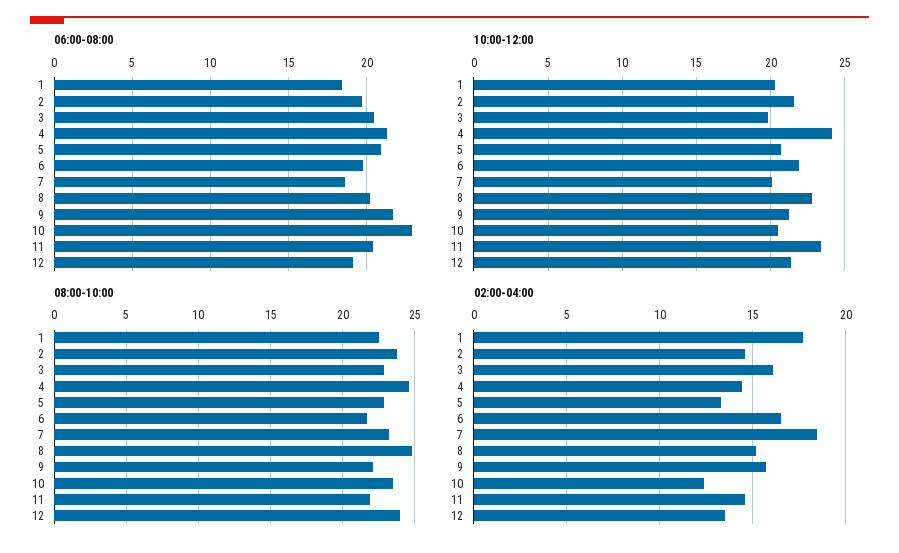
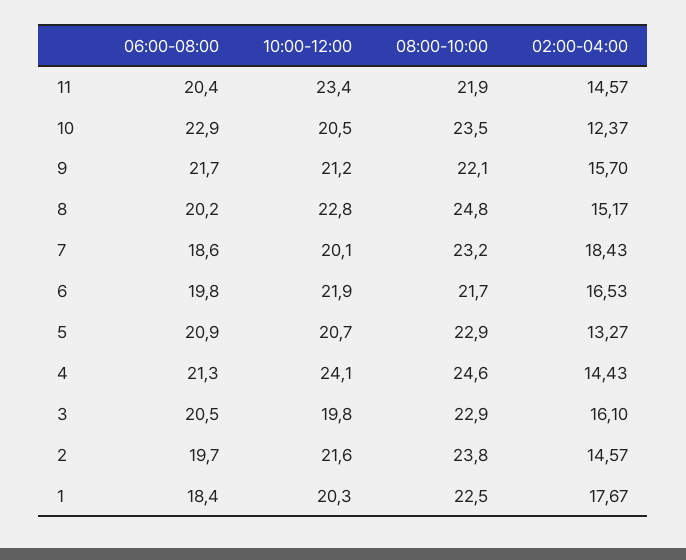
  {
    "06:00-08:00": {
      "1": 18.4,
      "2": 19.7,
      "3": 20.5,
      "4": 21.3,
      "5": 20.9,
      "6": 19.8,
      "7": 18.6,
      "8": 20.2,
      "9": 21.7,
      "10": 22.9,
-     "11": 20.4,
+     "11": 20.4
-     "12": 19
    },
    "10:00-12:00": {
      "1": 20.3,
      "2": 21.6,
      "3": 19.8,
      "4": 24.1,
      "5": 20.7,
      "6": 21.9,
      "7": 20.1,
      "8": 22.8,
      "9": 21.2,
      "10": 20.5,
-     "11": 23.4,
+     "11": 23.4
-     "12": 21.5
    },
    "08:00-10:00": {
      "1": 22.5,
      "2": 23.8,
      "3": 22.9,
      "4": 24.6,
      "5": 22.9,
      "6": 21.7,
      "7": 23.2,
      "8": 24.8,
      "9": 22.1,
      "10": 23.5,
-     "11": 21.9,
+     "11": 21.9
-     "12": 24
    },
    "02:00-04:00": {
      "1": 17.67,
      "2": 14.57,
      "3": 16.1,
      "4": 14.43,
      "5": 13.27,
      "6": 16.53,
      "7": 18.43,
      "8": 15.17,
      "9": 15.7,
      "10": 12.37,
-     "11": 14.57,
+     "11": 14.57
-     "12": 13.5
    }
  }

